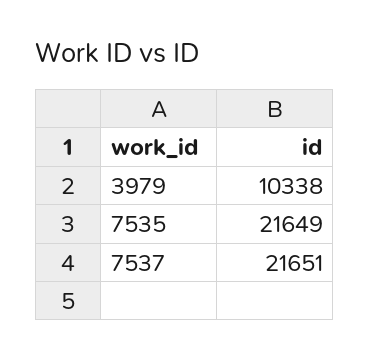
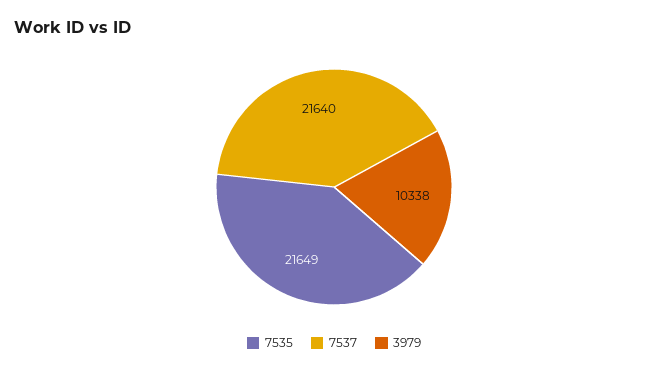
  {
    "3979": 10338,
    "7535": 21649,
-   "7537": 21651
+   "7537": 21640
  }

